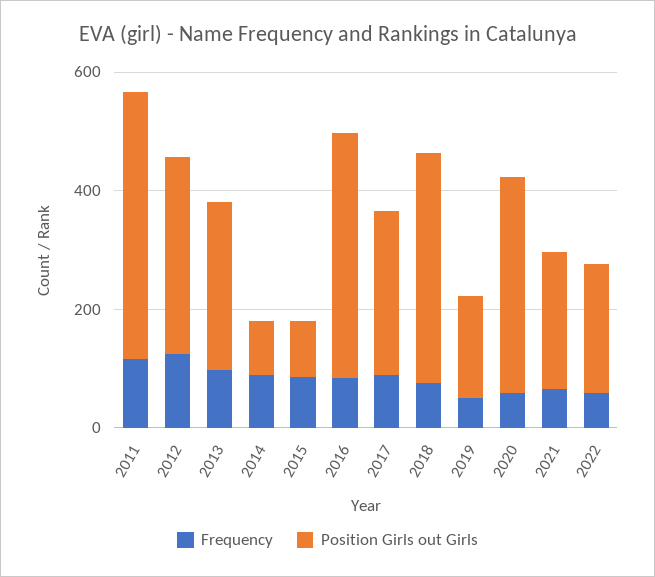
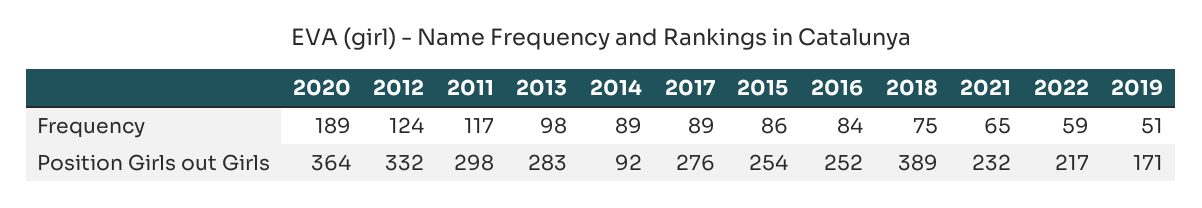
  {
    "Frequency": {
      "2011": 117,
      "2012": 124,
      "2013": 98,
      "2014": 89,
      "2015": 86,
      "2016": 84,
      "2017": 89,
      "2018": 75,
      "2019": 51,
-     "2020": 50,
+     "2020": 189,
      "2021": 65,
      "2022": 59
    },
    "Position Girls out Girls": {
-     "2011": 450,
+     "2011": 298,
      "2012": 332,
      "2013": 283,
      "2014": 92,
-     "2015": 100,
+     "2015": 254,
-     "2016": 400,
+     "2016": 252,
      "2017": 276,
      "2018": 389,
      "2019": 171,
      "2020": 364,
      "2021": 232,
      "2022": 217
    }
  }

